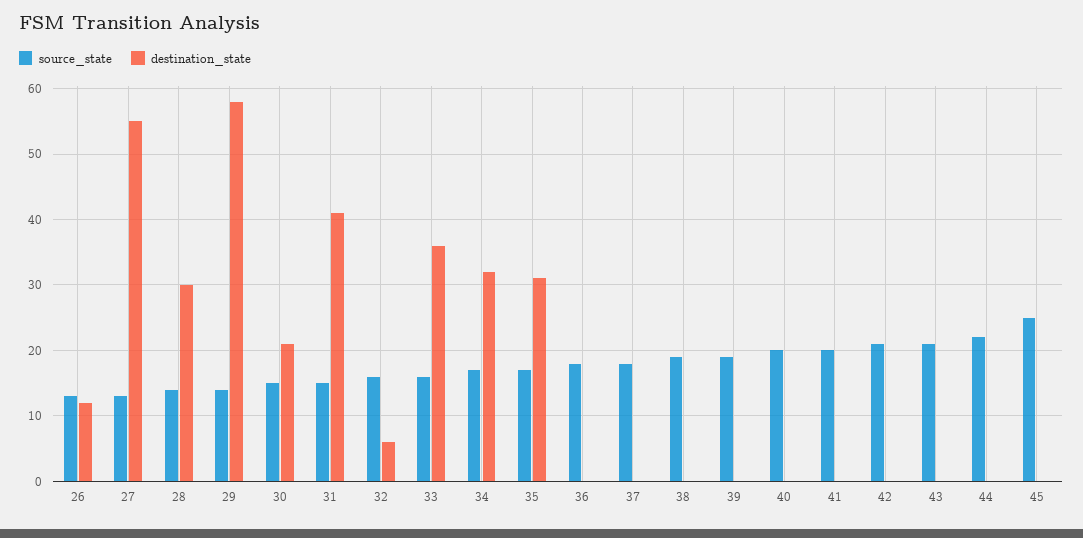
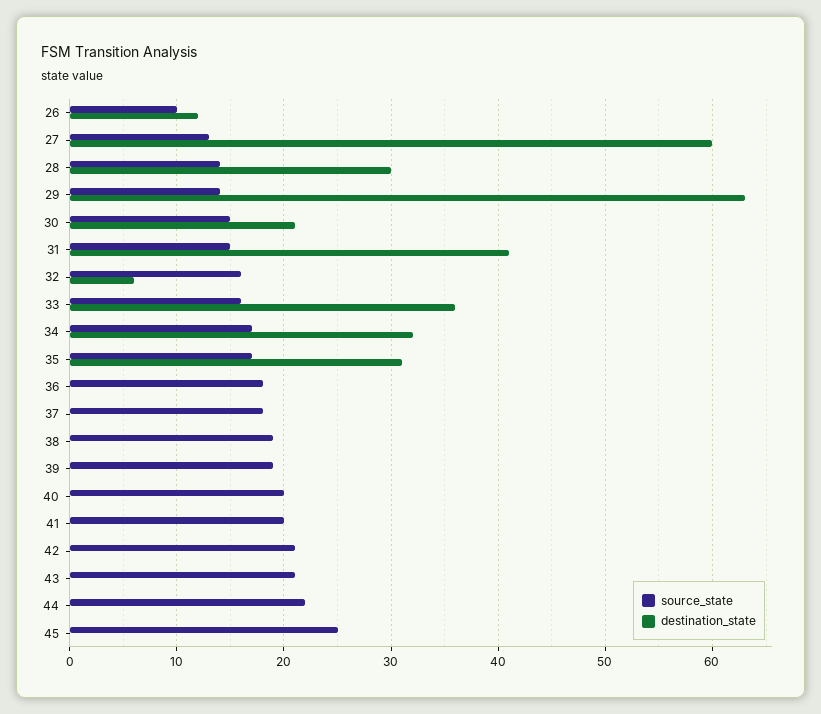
  {
    "source_state": {
-     "26": 13,
+     "26": 10,
      "27": 13,
      "28": 14,
      "29": 14,
      "30": 15,
      "31": 15,
      "32": 16,
      "33": 16,
      "34": 17,
      "35": 17,
      "36": 18,
      "37": 18,
      "38": 19,
      "39": 19,
      "40": 20,
      "41": 20,
      "42": 21,
      "43": 21,
      "44": 22,
      "45": 25
    },
    "destination_state": {
      "26": 12,
-     "27": 55,
+     "27": 60,
      "28": 30,
-     "29": 58,
+     "29": 63,
      "30": 21,
      "31": 41,
      "32": 6,
      "33": 36,
      "34": 32,
      "35": 31,
      "36": 0,
      "37": 0,
      "38": 0,
      "39": 0,
      "40": 0,
      "41": 0,
      "42": 0,
      "43": 0,
      "44": 0,
      "45": 0
    }
  }

